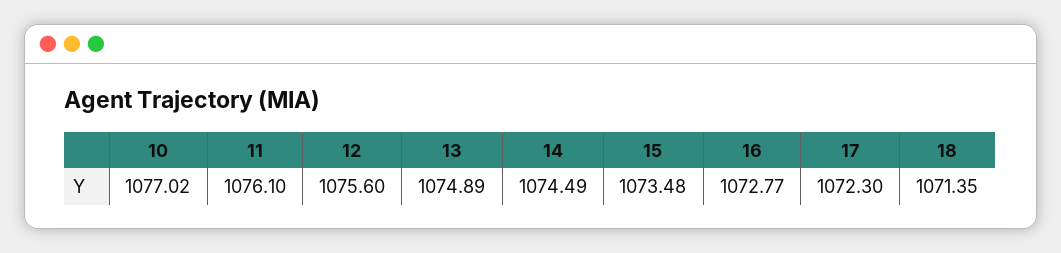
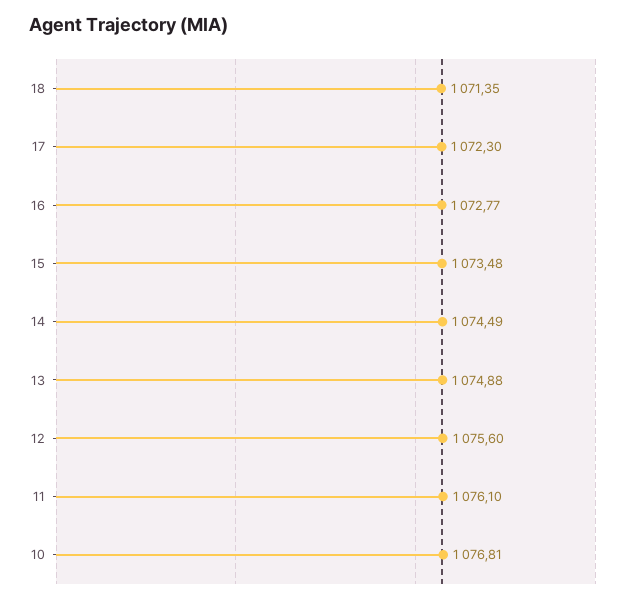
  {
-   "10": 1077.02,
+   "10": 1076.81,
    "11": 1076.1,
    "12": 1075.6,
-   "13": 1074.89,
+   "13": 1074.88,
    "14": 1074.49,
    "15": 1073.48,
    "16": 1072.77,
    "17": 1072.3,
    "18": 1071.35
  }

